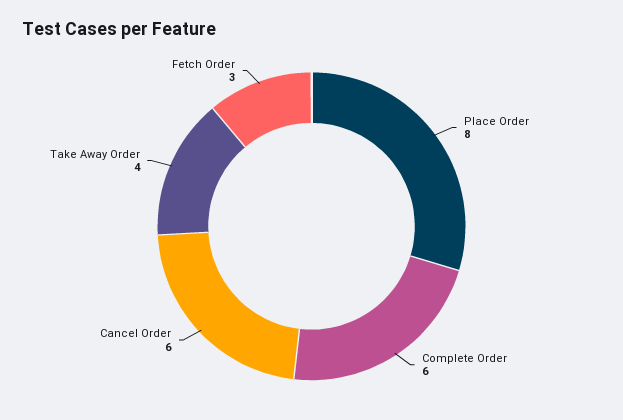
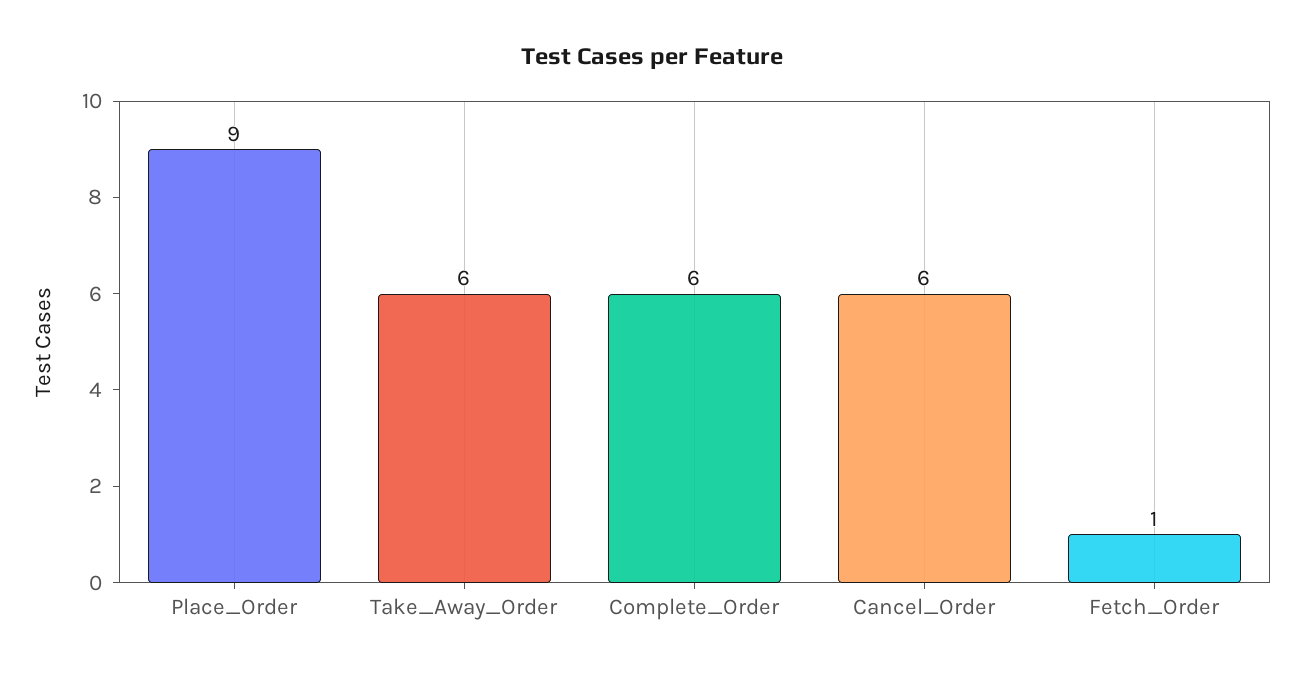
  {
-   "Place Order": 8,
+   "Place Order": 9,
    "Complete Order": 6,
    "Cancel Order": 6,
-   "Take Away Order": 4,
+   "Take Away Order": 6,
-   "Fetch Order": 3
+   "Fetch Order": 1
  }

